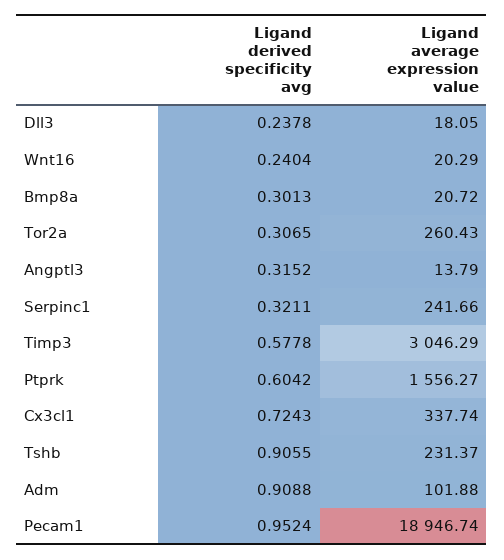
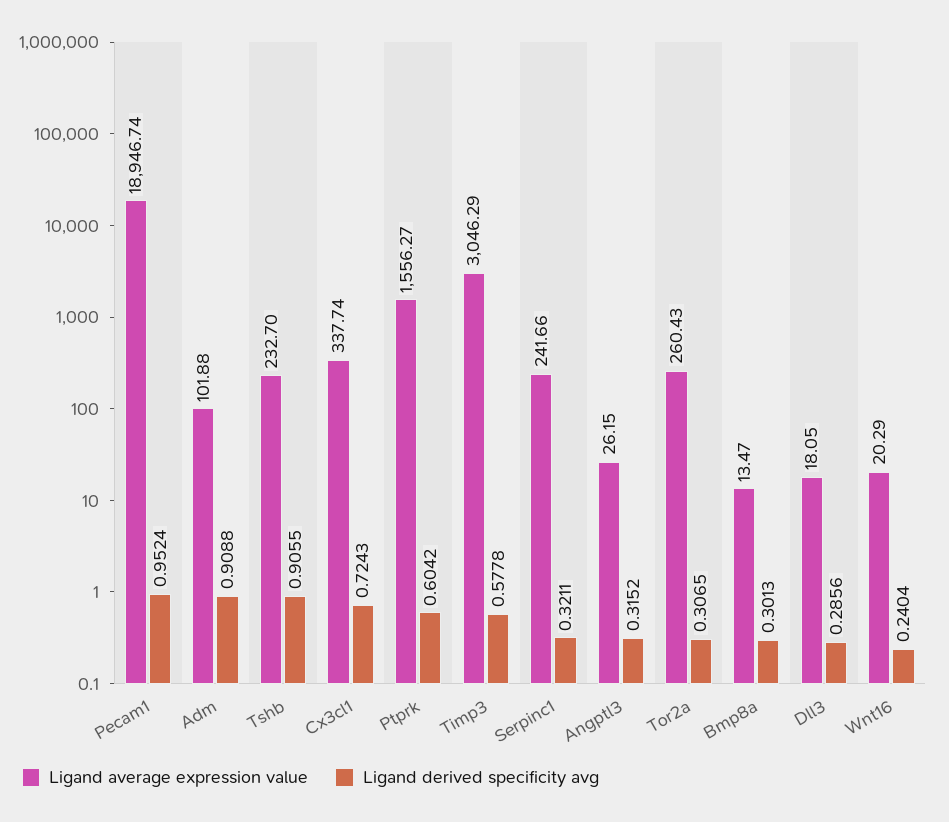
  {
    "Ligand derived specificity avg": {
-     "Dll3": 0.2378,
+     "Dll3": 0.2856,
      "Wnt16": 0.2404,
      "Bmp8a": 0.3013,
      "Tor2a": 0.3065,
      "Angptl3": 0.3152,
      "Serpinc1": 0.3211,
      "Timp3": 0.5778,
      "Ptprk": 0.6042,
      "Cx3cl1": 0.7243,
      "Tshb": 0.9055,
      "Adm": 0.9088,
      "Pecam1": 0.9524
    },
    "Ligand average expression value": {
      "Dll3": 18.05,
      "Wnt16": 20.29,
-     "Bmp8a": 20.72,
+     "Bmp8a": 13.47,
      "Tor2a": 260.43,
-     "Angptl3": 13.79,
+     "Angptl3": 26.15,
      "Serpinc1": 241.66,
      "Timp3": 3046.29,
      "Ptprk": 1556.27,
      "Cx3cl1": 337.74,
-     "Tshb": 231.37,
+     "Tshb": 232.7,
      "Adm": 101.88,
      "Pecam1": 18946.74
    }
  }

